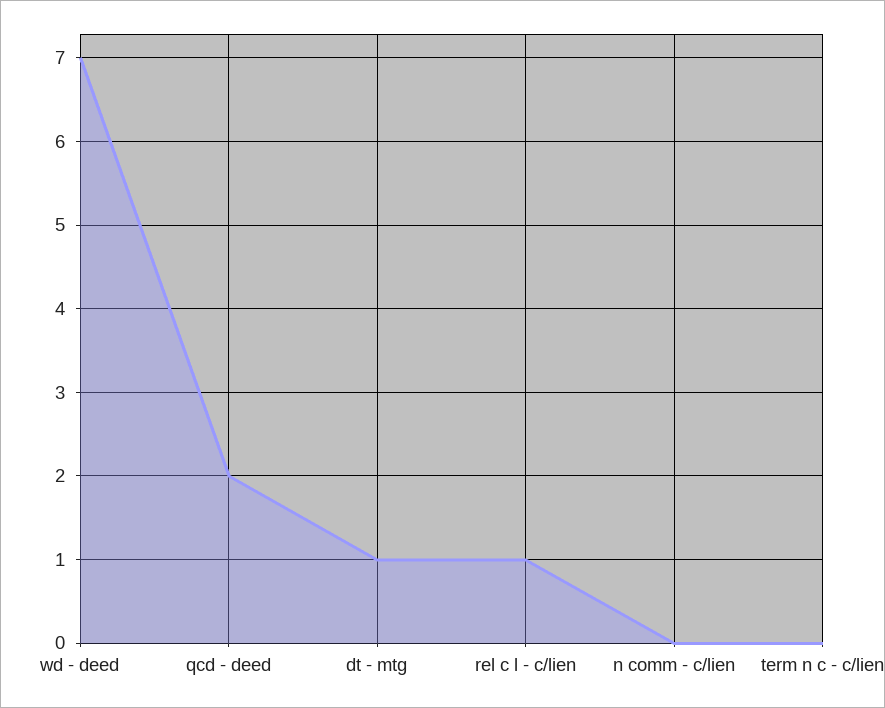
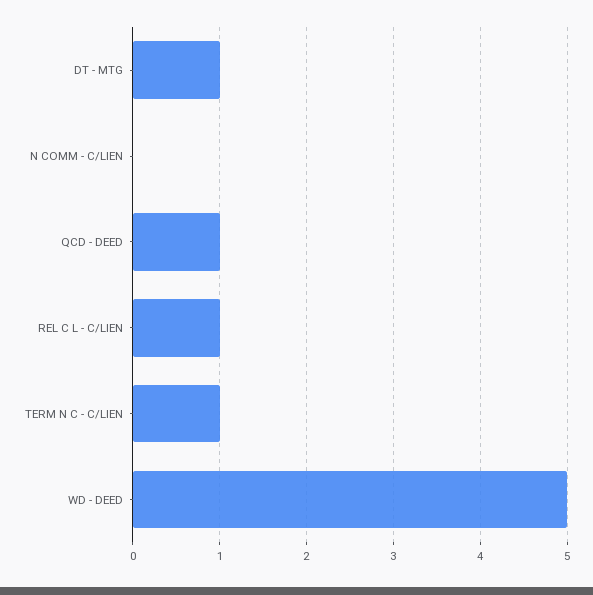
  {
-   "wd - deed": 7,
+   "wd - deed": 5,
-   "qcd - deed": 2,
+   "qcd - deed": 1,
    "dt - mtg": 1,
    "rel c l - c/lien": 1,
    "n comm - c/lien": 0,
-   "term n c - c/lien": 0
+   "term n c - c/lien": 1
  }

